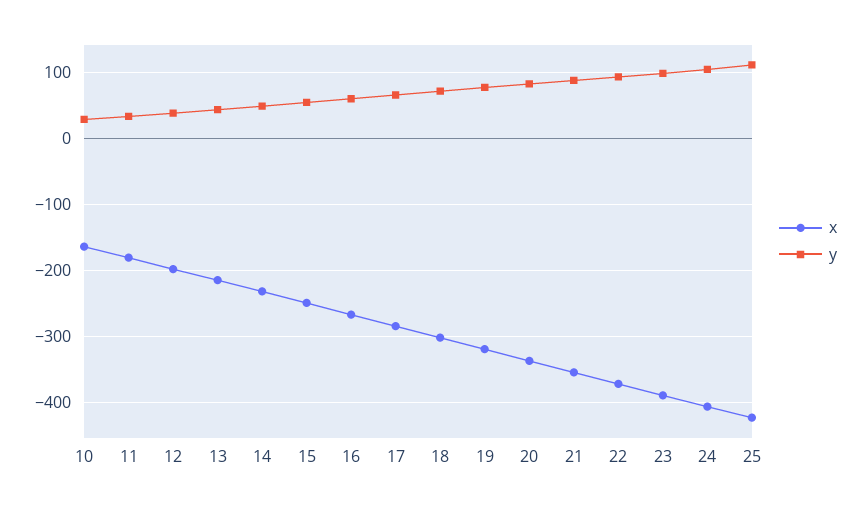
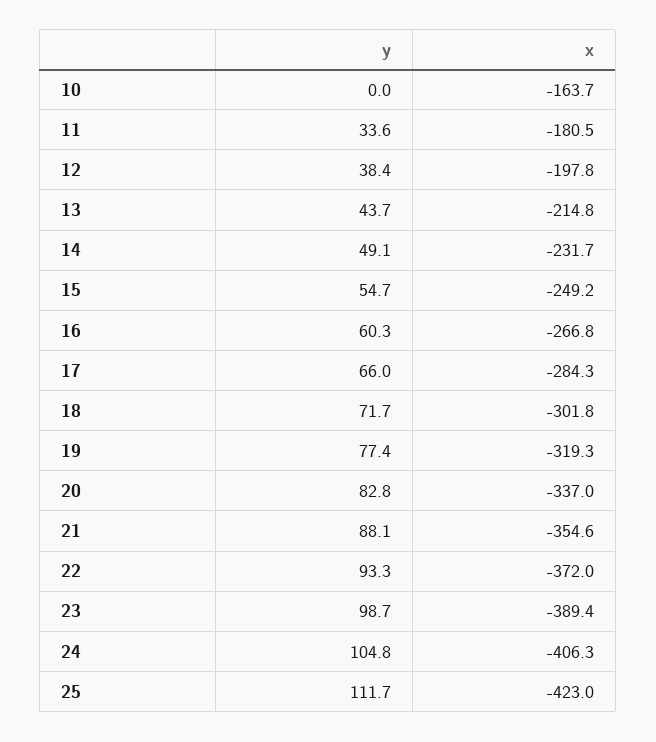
  {
    "x": {
      "10": -163.7,
      "11": -180.5,
      "12": -197.8,
      "13": -214.8,
      "14": -231.7,
      "15": -249.2,
      "16": -266.8,
      "17": -284.3,
      "18": -301.8,
      "19": -319.3,
      "20": -337,
      "21": -354.6,
      "22": -372,
      "23": -389.4,
      "24": -406.3,
      "25": -423
    },
    "y": {
-     "10": 30,
+     "10": 0,
      "11": 33.6,
      "12": 38.4,
      "13": 43.7,
      "14": 49.1,
      "15": 54.7,
      "16": 60.3,
      "17": 66,
      "18": 71.7,
      "19": 77.4,
      "20": 82.8,
      "21": 88.1,
      "22": 93.3,
      "23": 98.7,
      "24": 104.8,
      "25": 111.7
    }
  }

